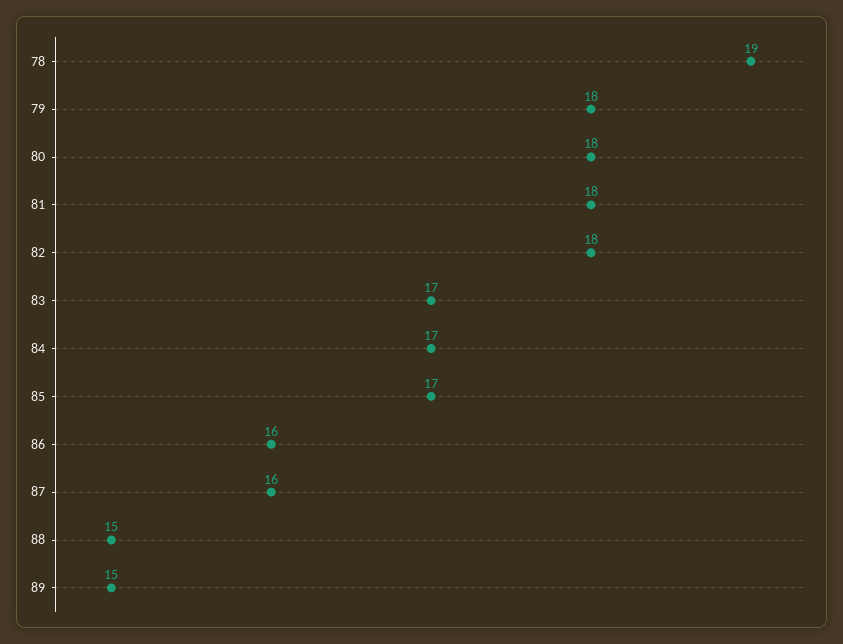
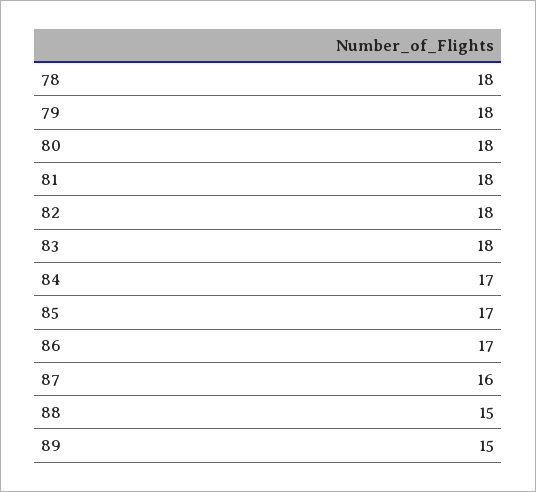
  {
-   "78": 19,
+   "78": 18,
    "79": 18,
    "80": 18,
    "81": 18,
    "82": 18,
-   "83": 17,
+   "83": 18,
    "84": 17,
    "85": 17,
-   "86": 16,
+   "86": 17,
    "87": 16,
    "88": 15,
    "89": 15
  }

